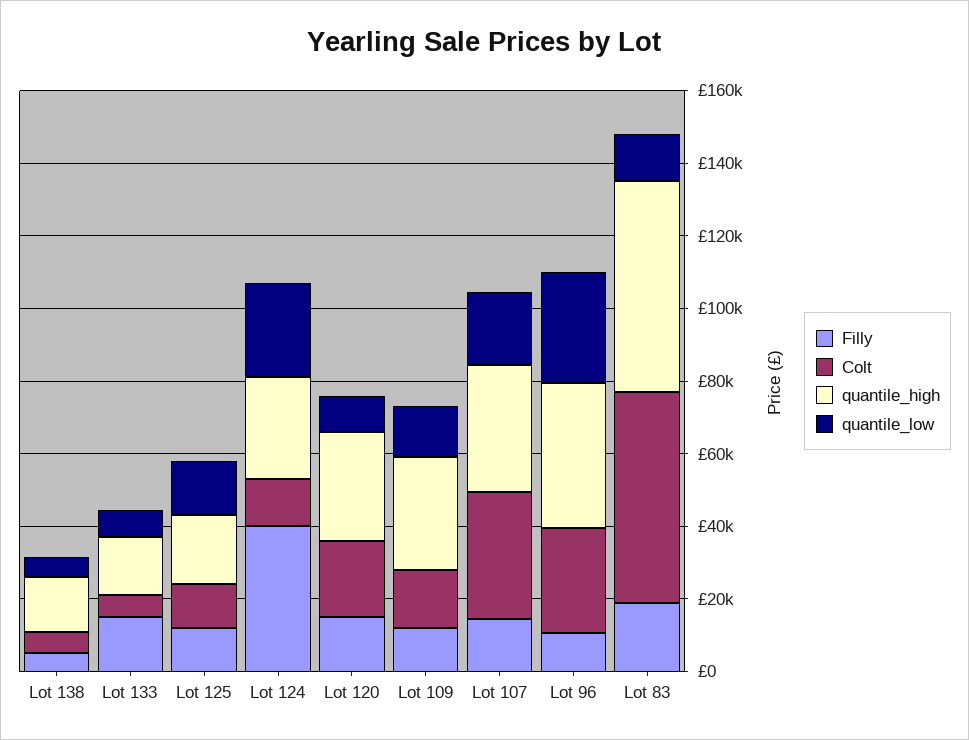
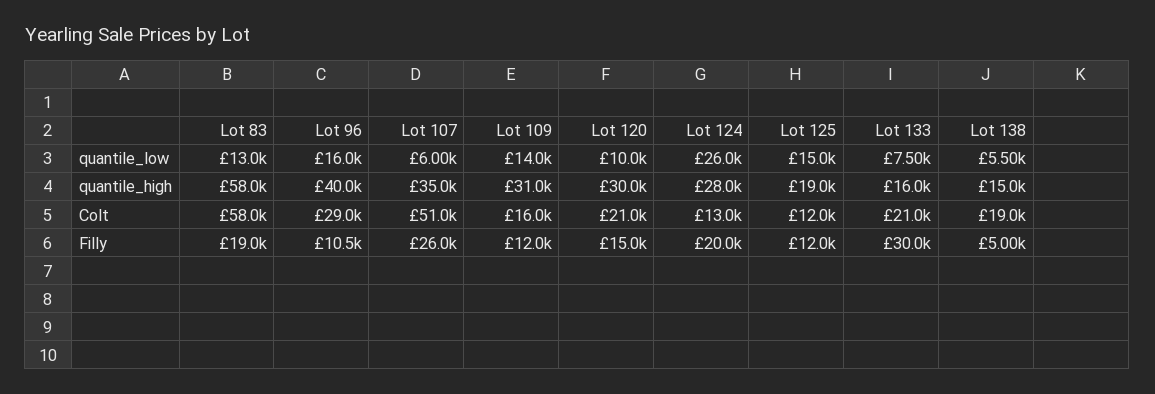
  {
    "Filly": {
      "Lot 138": 5000,
-     "Lot 133": 15000,
+     "Lot 133": 30000,
      "Lot 125": 12000,
-     "Lot 124": 40000,
+     "Lot 124": 20000,
      "Lot 120": 15000,
      "Lot 109": 12000,
-     "Lot 107": 15000,
+     "Lot 107": 26000,
      "Lot 96": 10500,
      "Lot 83": 19000
    },
    "Colt": {
-     "Lot 138": 5000,
+     "Lot 138": 19000,
-     "Lot 133": 5000,
+     "Lot 133": 21000,
      "Lot 125": 12000,
      "Lot 124": 13000,
      "Lot 120": 21000,
      "Lot 109": 16000,
-     "Lot 107": 35000,
+     "Lot 107": 51000,
      "Lot 96": 29000,
      "Lot 83": 58000
    },
    "quantile_high": {
      "Lot 138": 15000,
      "Lot 133": 16000,
      "Lot 125": 19000,
      "Lot 124": 28000,
      "Lot 120": 30000,
      "Lot 109": 31000,
      "Lot 107": 35000,
      "Lot 96": 40000,
      "Lot 83": 58000
    },
    "quantile_low": {
      "Lot 138": 5500,
      "Lot 133": 7500,
      "Lot 125": 15000,
      "Lot 124": 26000,
      "Lot 120": 10000,
      "Lot 109": 14000,
-     "Lot 107": 20000,
+     "Lot 107": 6000,
-     "Lot 96": 30000,
+     "Lot 96": 16000,
      "Lot 83": 13000
    }
  }

